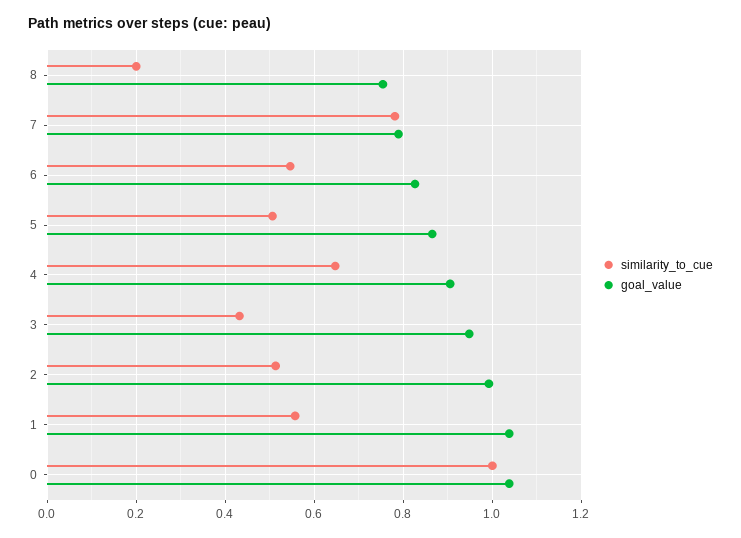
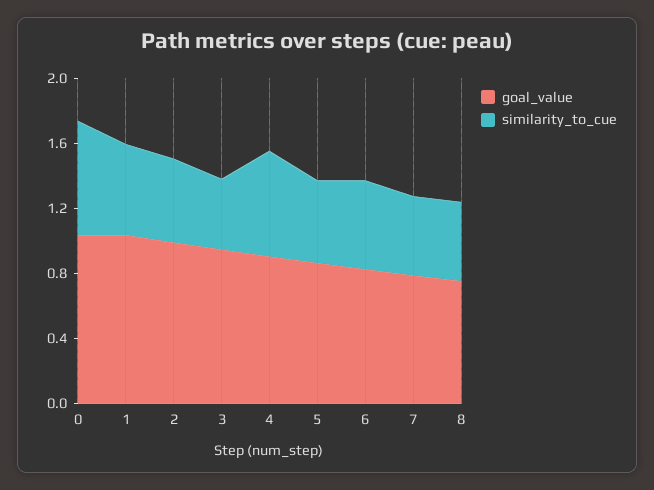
  {
    "similarity_to_cue": {
-     "8": 0.2,
+     "8": 0.5,
-     "7": 0.78,
+     "7": 0.5,
      "6": 0.54,
      "5": 0.5,
      "4": 0.64,
      "3": 0.44,
      "2": 0.52,
      "1": 0.56,
-     "0": 1
+     "0": 0.7
    },
    "goal_value": {
      "8": 0.76,
      "7": 0.78,
      "6": 0.82,
      "5": 0.86,
      "4": 0.9,
      "3": 0.94,
      "2": 1,
      "1": 1.04,
      "0": 1.04
    }
  }

